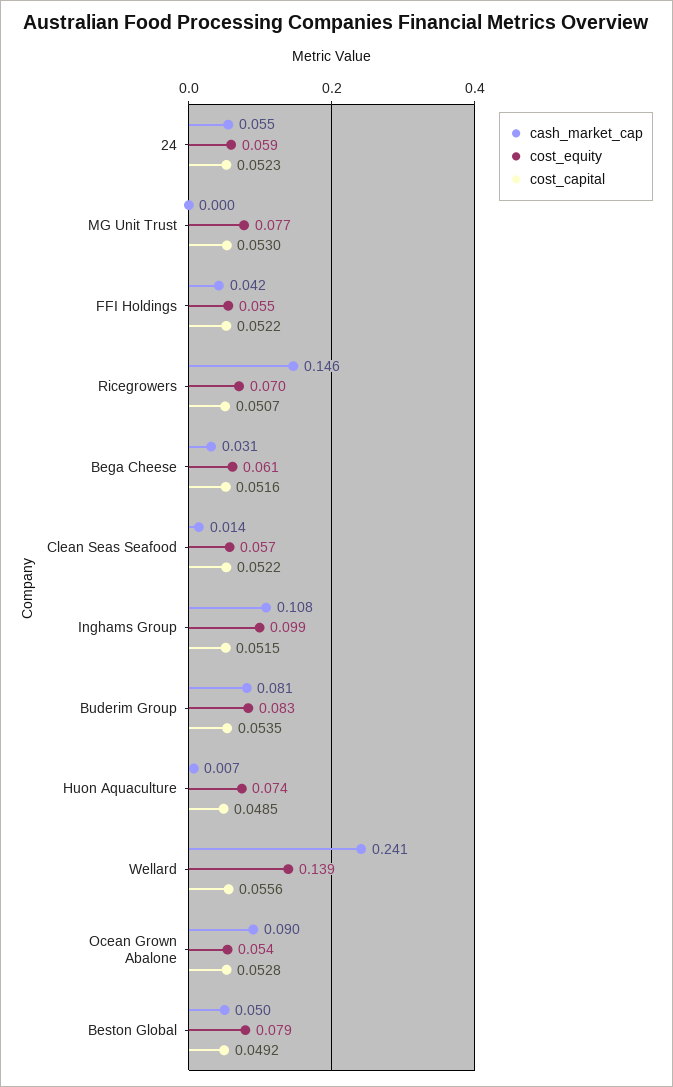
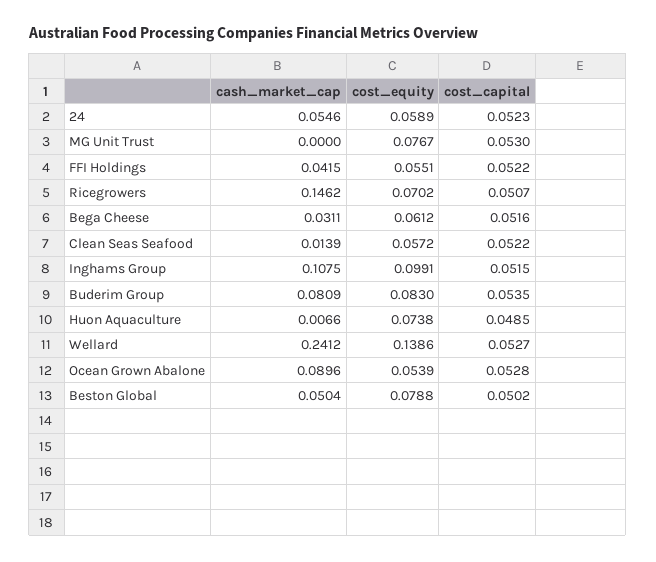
  {
    "cash_market_cap": {
      "24": 0.0546,
      "MG Unit Trust": 0,
      "FFI Holdings": 0.0415,
      "Ricegrowers": 0.1462,
      "Bega Cheese": 0.0311,
      "Clean Seas Seafood": 0.0139,
      "Inghams Group": 0.1075,
      "Buderim Group": 0.0809,
      "Huon Aquaculture": 0.0066,
      "Wellard": 0.2412,
      "Ocean Grown Abalone": 0.0896,
      "Beston Global": 0.0504
    },
    "cost_equity": {
      "24": 0.0589,
      "MG Unit Trust": 0.0767,
      "FFI Holdings": 0.0551,
      "Ricegrowers": 0.0702,
      "Bega Cheese": 0.0612,
      "Clean Seas Seafood": 0.0572,
      "Inghams Group": 0.0991,
      "Buderim Group": 0.083,
      "Huon Aquaculture": 0.0738,
      "Wellard": 0.1386,
      "Ocean Grown Abalone": 0.0539,
      "Beston Global": 0.0788
    },
    "cost_capital": {
      "24": 0.0523,
      "MG Unit Trust": 0.053,
      "FFI Holdings": 0.0522,
      "Ricegrowers": 0.0507,
      "Bega Cheese": 0.0516,
      "Clean Seas Seafood": 0.0522,
      "Inghams Group": 0.0515,
      "Buderim Group": 0.0535,
      "Huon Aquaculture": 0.0485,
-     "Wellard": 0.0556,
+     "Wellard": 0.0527,
      "Ocean Grown Abalone": 0.0528,
-     "Beston Global": 0.0492
+     "Beston Global": 0.0502
    }
  }

